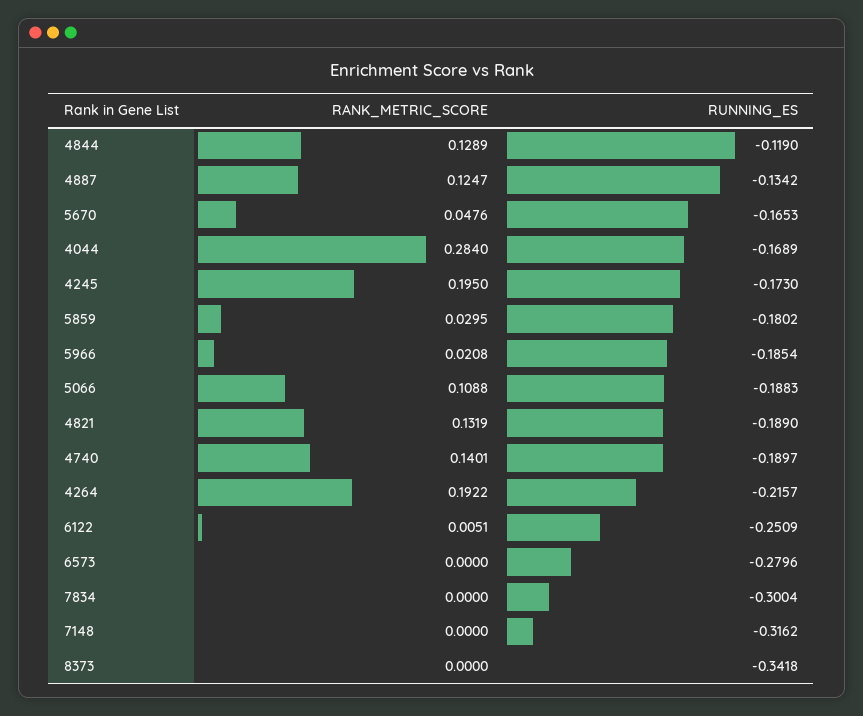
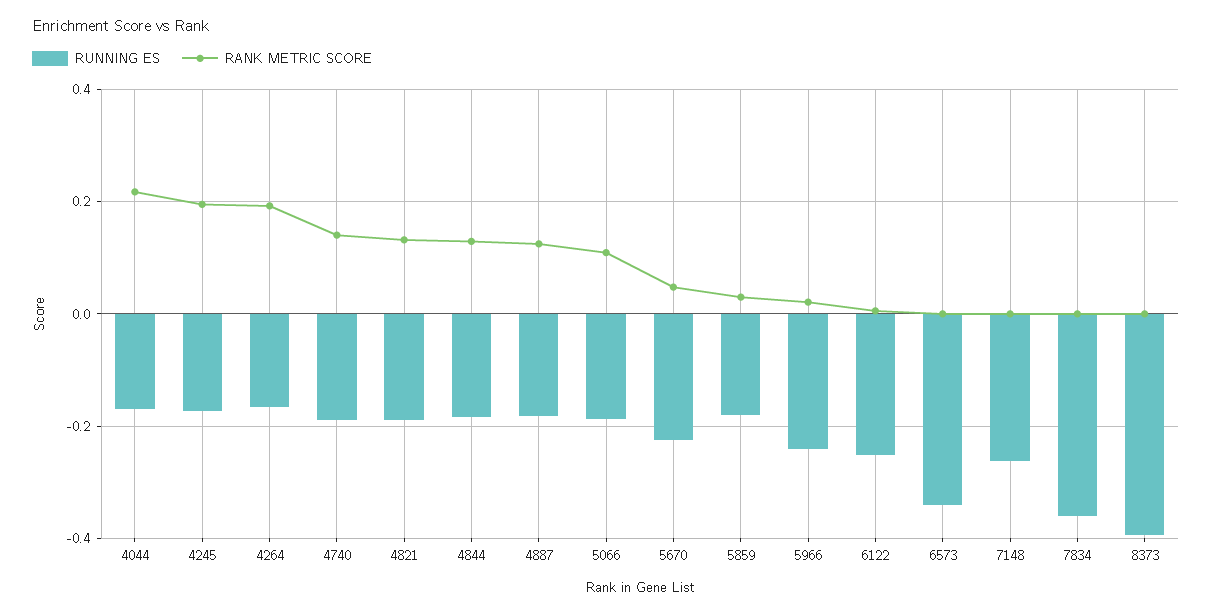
  {
    "RANK_METRIC_SCORE": {
      "4844": 0.1289,
      "4887": 0.1247,
      "5670": 0.0476,
-     "4044": 0.284,
+     "4044": 0.22,
      "4245": 0.195,
      "5859": 0.0295,
      "5966": 0.0208,
      "5066": 0.1088,
      "4821": 0.1319,
      "4740": 0.1401,
      "4264": 0.1922,
      "6122": 0.0051,
      "6573": 0,
      "7834": 0,
      "7148": 0,
      "8373": 0
    },
    "RUNNING_ES": {
-     "4844": -0.119,
+     "4844": -0.18,
-     "4887": -0.1342,
+     "4887": -0.18,
-     "5670": -0.1653,
+     "5670": -0.22,
      "4044": -0.1689,
      "4245": -0.173,
      "5859": -0.1802,
-     "5966": -0.1854,
+     "5966": -0.24,
      "5066": -0.1883,
      "4821": -0.189,
      "4740": -0.1897,
-     "4264": -0.2157,
+     "4264": -0.16,
      "6122": -0.2509,
-     "6573": -0.2796,
+     "6573": -0.34,
-     "7834": -0.3004,
+     "7834": -0.36,
-     "7148": -0.3162,
+     "7148": -0.26,
-     "8373": -0.3418
+     "8373": -0.4
    }
  }

